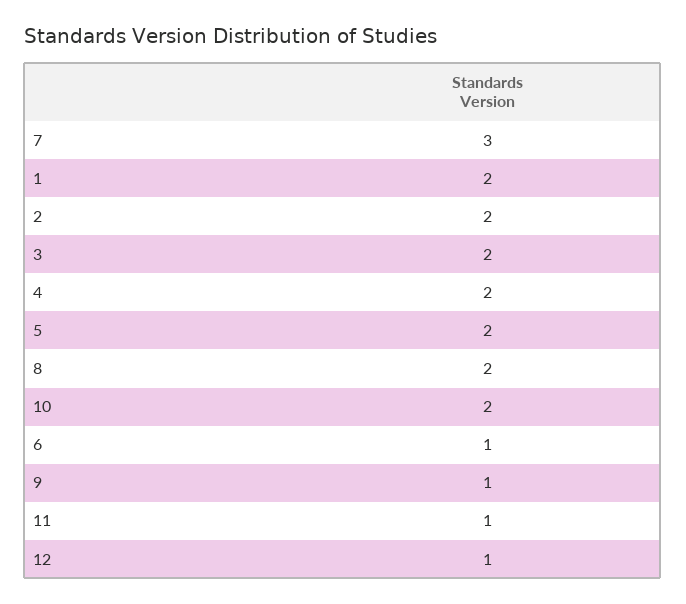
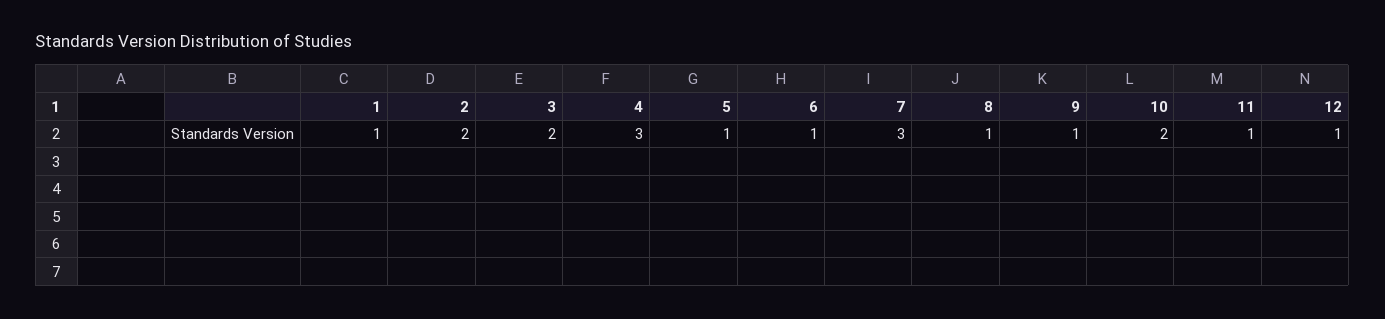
  {
    "7": 3,
-   "1": 2,
+   "1": 1,
    "2": 2,
    "3": 2,
-   "4": 2,
+   "4": 3,
-   "5": 2,
+   "5": 1,
-   "8": 2,
+   "8": 1,
    "10": 2,
    "6": 1,
    "9": 1,
    "11": 1,
    "12": 1
  }

